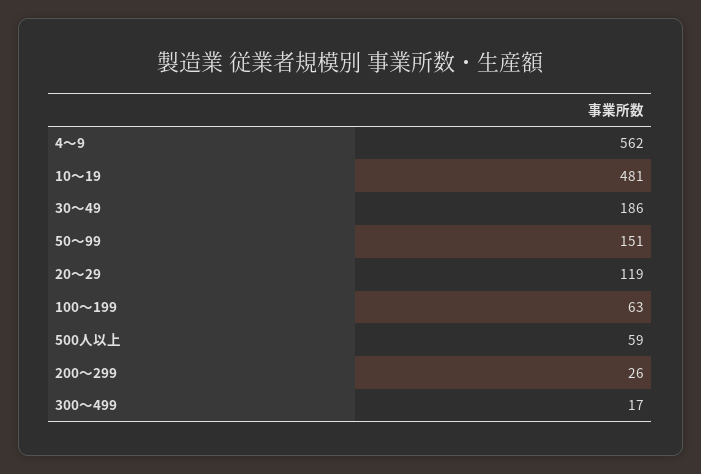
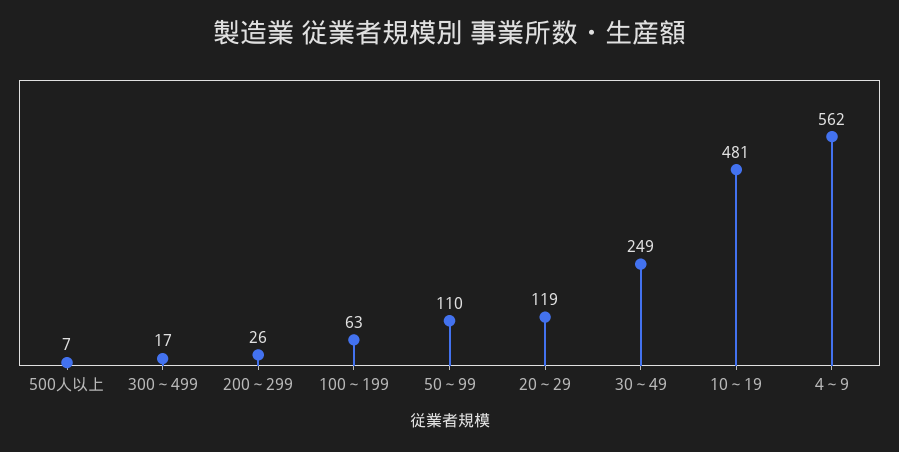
  {
    "4～9": 562,
    "10～19": 481,
-   "30～49": 186,
+   "30～49": 249,
-   "50～99": 151,
+   "50～99": 110,
    "20～29": 119,
    "100～199": 63,
-   "500人以上": 59,
+   "500人以上": 7,
    "200～299": 26,
    "300～499": 17
  }

